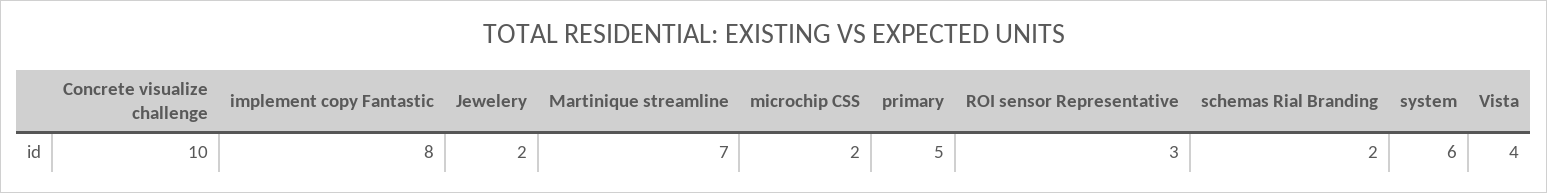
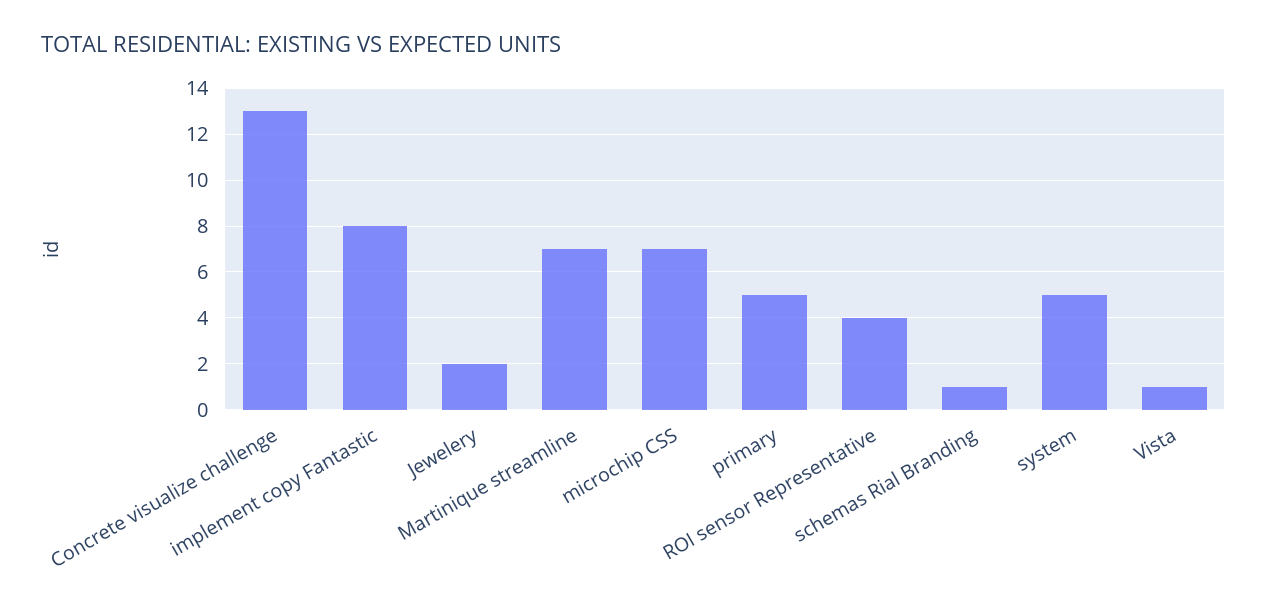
  {
-   "Concrete visualize challenge": 10,
+   "Concrete visualize challenge": 13,
    "implement copy Fantastic": 8,
    "Jewelery": 2,
    "Martinique streamline": 7,
-   "microchip CSS": 2,
+   "microchip CSS": 7,
    "primary": 5,
-   "ROI sensor Representative": 3,
+   "ROI sensor Representative": 4,
-   "schemas Rial Branding": 2,
+   "schemas Rial Branding": 1,
-   "system": 6,
+   "system": 5,
-   "Vista": 4
+   "Vista": 1
  }

